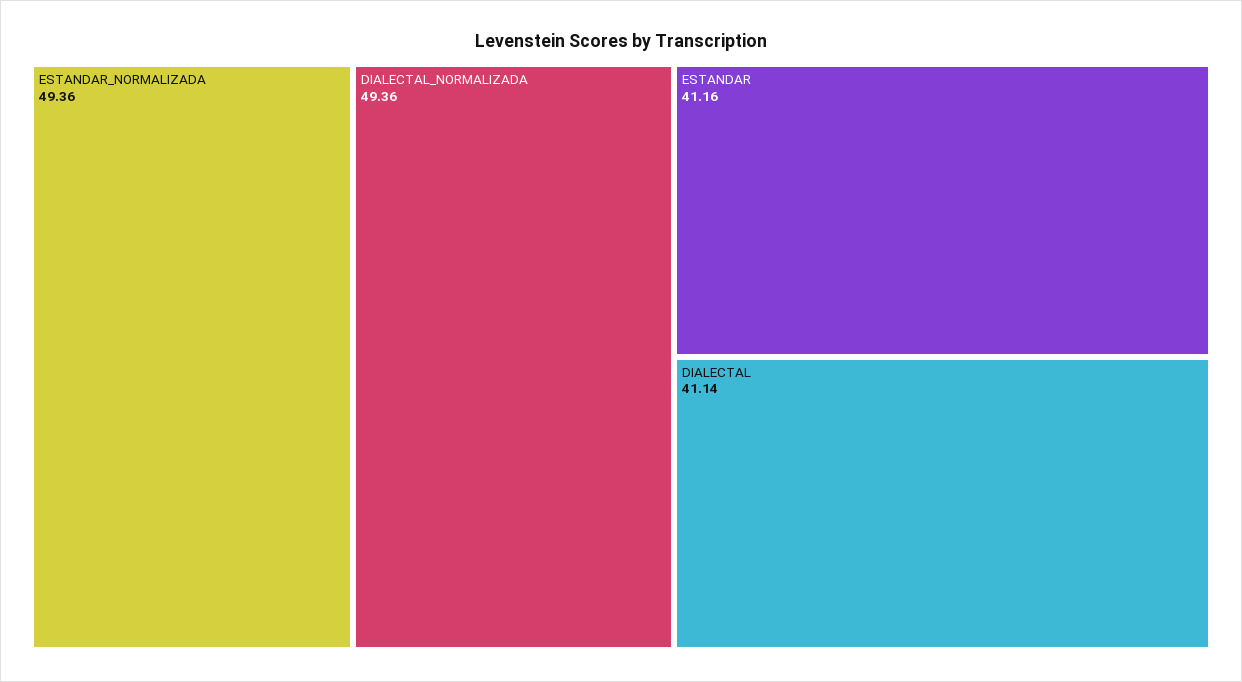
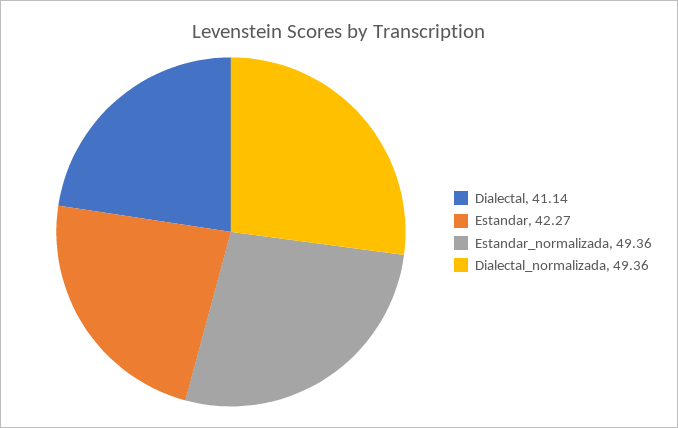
  {
    "ESTANDAR_NORMALIZADA": 49.36,
    "DIALECTAL_NORMALIZADA": 49.36,
-   "ESTANDAR": 41.16,
+   "ESTANDAR": 42.27,
    "DIALECTAL": 41.14
  }

